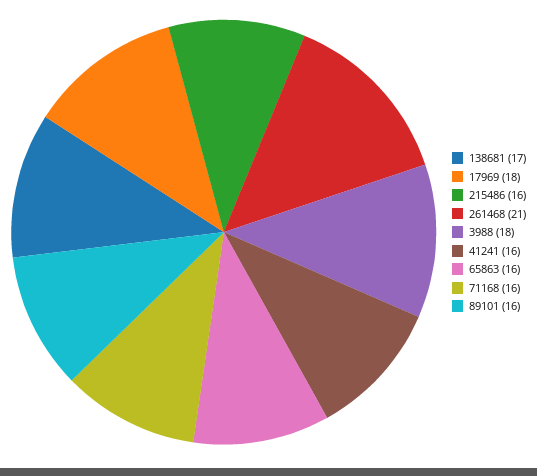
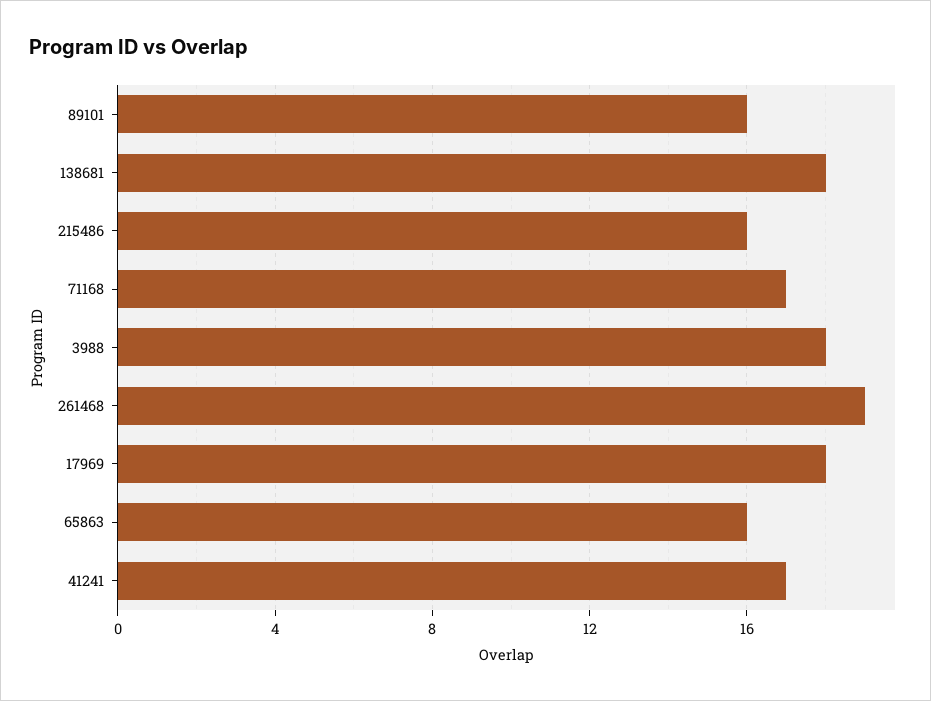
  {
-   "138681": 17,
+   "138681": 18,
    "17969": 18,
    "215486": 16,
-   "261468": 21,
+   "261468": 19,
    "3988": 18,
-   "41241": 16,
+   "41241": 17,
    "65863": 16,
-   "71168": 16,
+   "71168": 17,
    "89101": 16
  }

